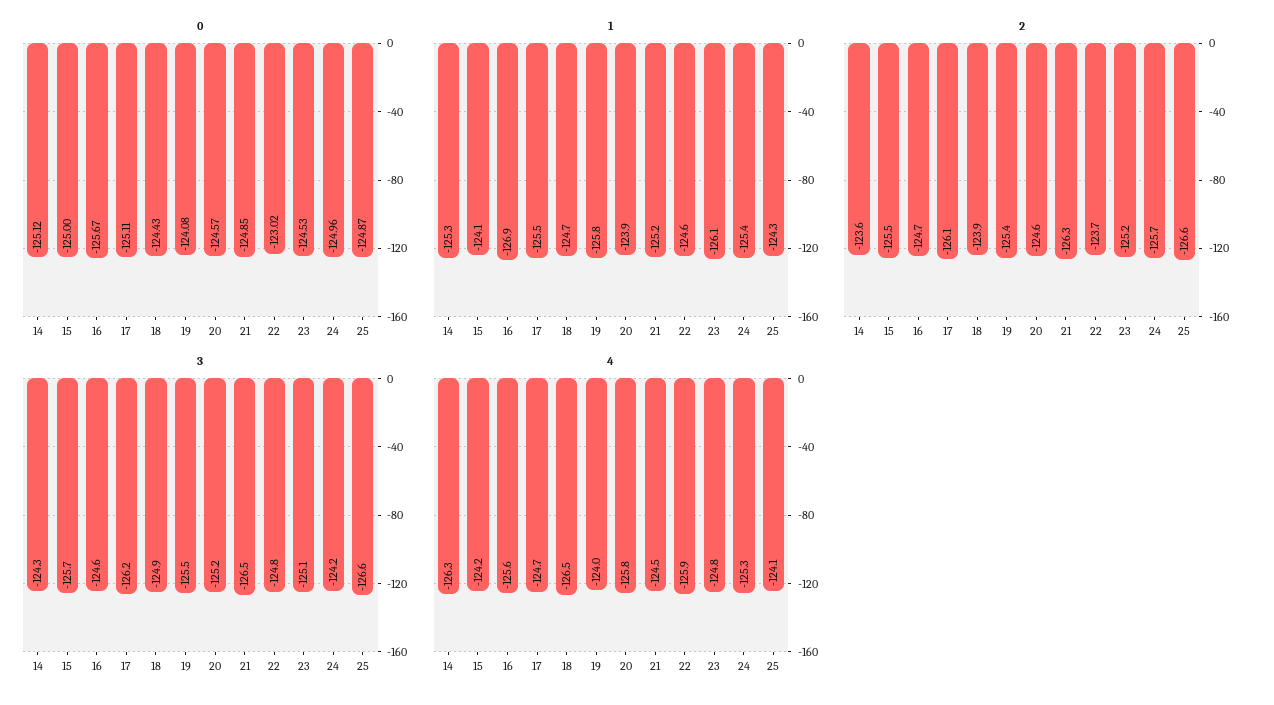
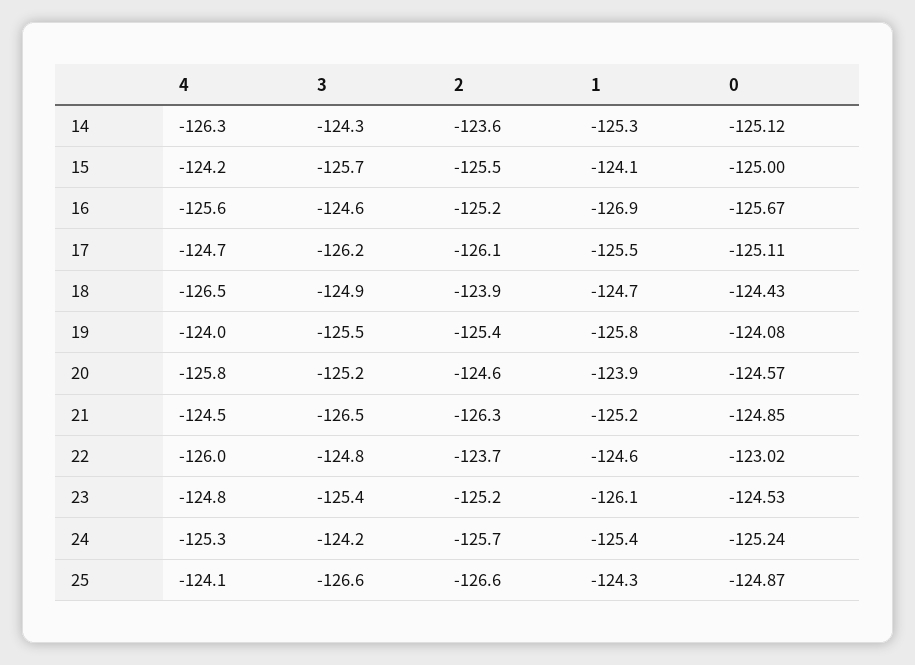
  {
    "0": {
      "14": -125.12,
      "15": -125,
      "16": -125.67,
      "17": -125.11,
      "18": -124.43,
      "19": -124.08,
      "20": -124.57,
      "21": -124.85,
      "22": -123.02,
      "23": -124.53,
-     "24": -124.96,
+     "24": -125.24,
      "25": -124.87
    },
    "1": {
      "14": -125.3,
      "15": -124.1,
      "16": -126.9,
      "17": -125.5,
      "18": -124.7,
      "19": -125.8,
      "20": -123.9,
      "21": -125.2,
      "22": -124.6,
      "23": -126.1,
      "24": -125.4,
      "25": -124.3
    },
    "2": {
      "14": -123.6,
      "15": -125.5,
-     "16": -124.7,
+     "16": -125.2,
      "17": -126.1,
      "18": -123.9,
      "19": -125.4,
      "20": -124.6,
      "21": -126.3,
      "22": -123.7,
      "23": -125.2,
      "24": -125.7,
      "25": -126.6
    },
    "3": {
      "14": -124.3,
      "15": -125.7,
      "16": -124.6,
      "17": -126.2,
      "18": -124.9,
      "19": -125.5,
      "20": -125.2,
      "21": -126.5,
      "22": -124.8,
-     "23": -125.1,
+     "23": -125.4,
      "24": -124.2,
      "25": -126.6
    },
    "4": {
      "14": -126.3,
      "15": -124.2,
      "16": -125.6,
      "17": -124.7,
      "18": -126.5,
      "19": -124,
      "20": -125.8,
      "21": -124.5,
-     "22": -125.9,
+     "22": -126,
      "23": -124.8,
      "24": -125.3,
      "25": -124.1
    }
  }

